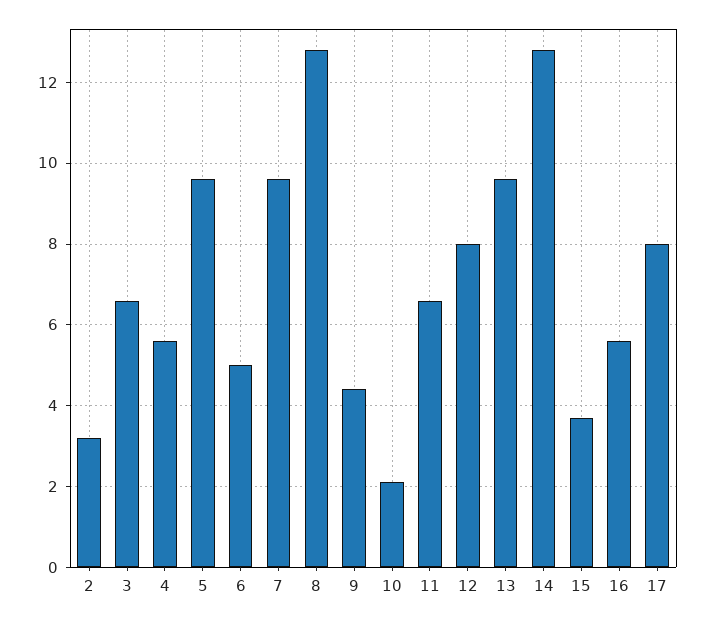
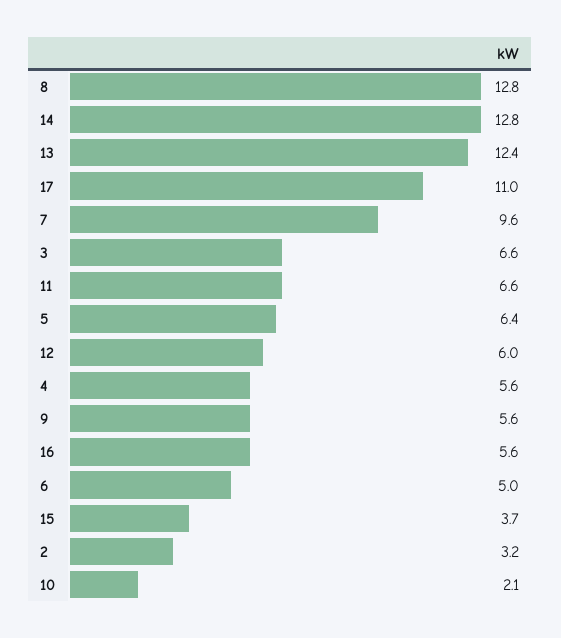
  {
    "2": 3.2,
    "3": 6.6,
    "4": 5.6,
-   "5": 9.5,
+   "5": 6.4,
    "6": 5,
    "7": 9.6,
    "8": 12.8,
-   "9": 4.5,
+   "9": 5.6,
    "10": 2.1,
    "11": 6.6,
-   "12": 8,
+   "12": 6,
-   "13": 9.5,
+   "13": 12.4,
    "14": 12.8,
    "15": 3.7,
    "16": 5.6,
-   "17": 8
+   "17": 11
  }

